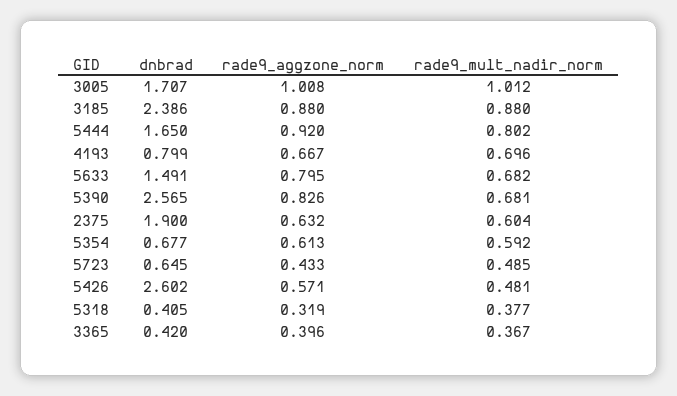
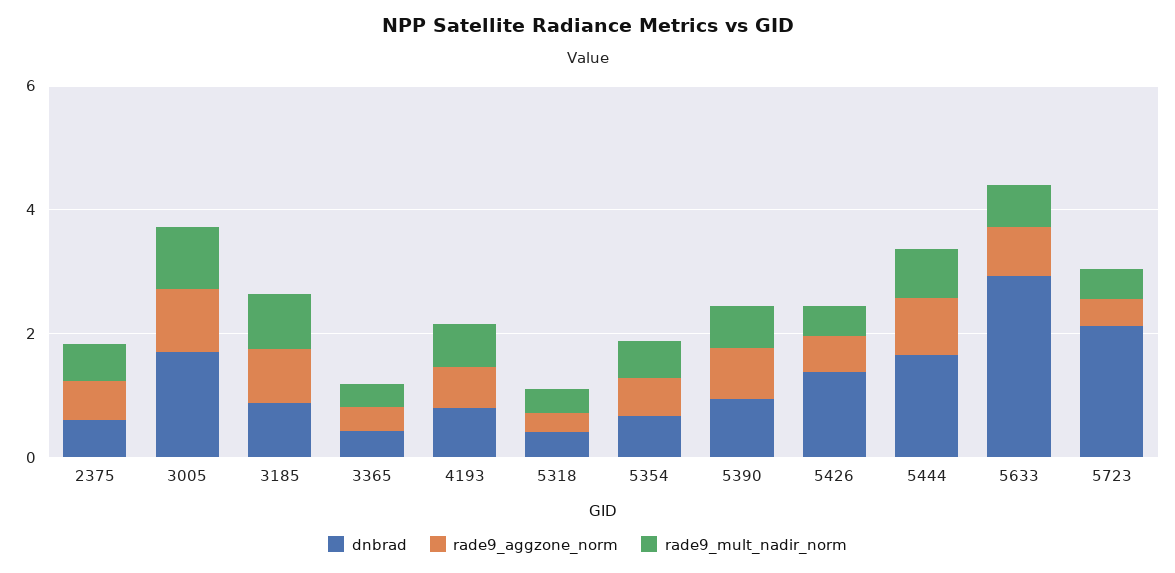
  {
    "dnbrad": {
      "3005": 1.707,
-     "3185": 2.386,
+     "3185": 1,
      "5444": 1.65,
      "4193": 0.799,
-     "5633": 1.491,
+     "5633": 3,
-     "5390": 2.565,
+     "5390": 1,
-     "2375": 1.9,
+     "2375": 0.5,
      "5354": 0.677,
-     "5723": 0.645,
+     "5723": 2,
-     "5426": 2.602,
+     "5426": 1.5,
      "5318": 0.405,
      "3365": 0.42
    },
    "rade9_aggzone_norm": {
      "3005": 1.008,
      "3185": 0.88,
      "5444": 0.92,
      "4193": 0.667,
      "5633": 0.795,
      "5390": 0.826,
      "2375": 0.632,
      "5354": 0.613,
      "5723": 0.433,
      "5426": 0.571,
      "5318": 0.319,
      "3365": 0.396
    },
    "rade9_mult_nadir_norm": {
      "3005": 1.012,
      "3185": 0.88,
      "5444": 0.802,
      "4193": 0.696,
      "5633": 0.682,
      "5390": 0.681,
      "2375": 0.604,
      "5354": 0.592,
      "5723": 0.485,
      "5426": 0.481,
      "5318": 0.377,
      "3365": 0.367
    }
  }

